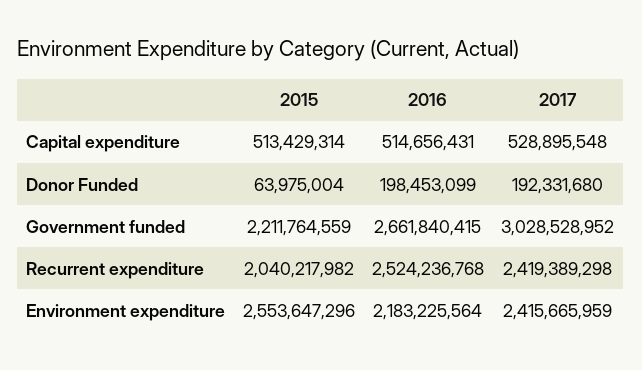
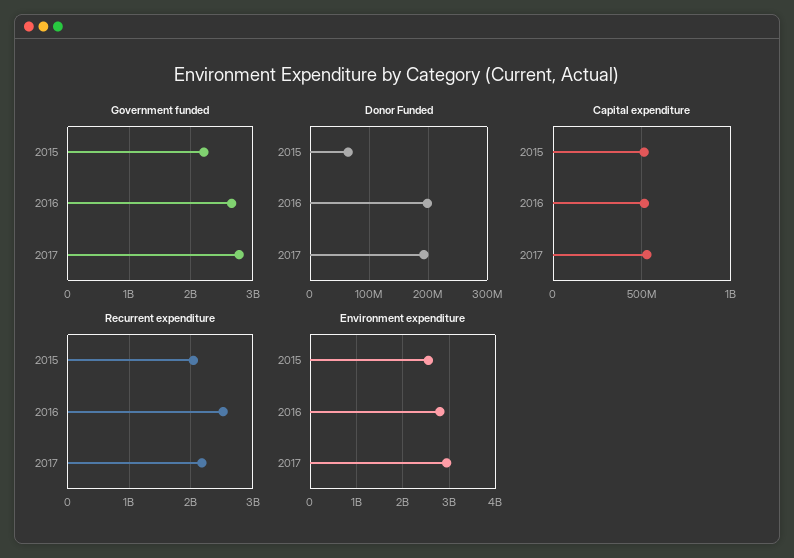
  {
    "Capital expenditure": {
      "2015": 513429314,
      "2016": 514656431,
      "2017": 528895548
    },
    "Donor Funded": {
      "2015": 63975004,
      "2016": 198453099,
      "2017": 192331680
    },
    "Government funded": {
      "2015": 2211764559,
      "2016": 2661840415,
-     "2017": 3028528952
+     "2017": 2800000000
    },
    "Recurrent expenditure": {
      "2015": 2040217982,
      "2016": 2524236768,
-     "2017": 2419389298
+     "2017": 2200000000
    },
    "Environment expenditure": {
      "2015": 2553647296,
-     "2016": 2183225564,
+     "2016": 2800000000,
-     "2017": 2415665959
+     "2017": 3000000000
    }
  }

